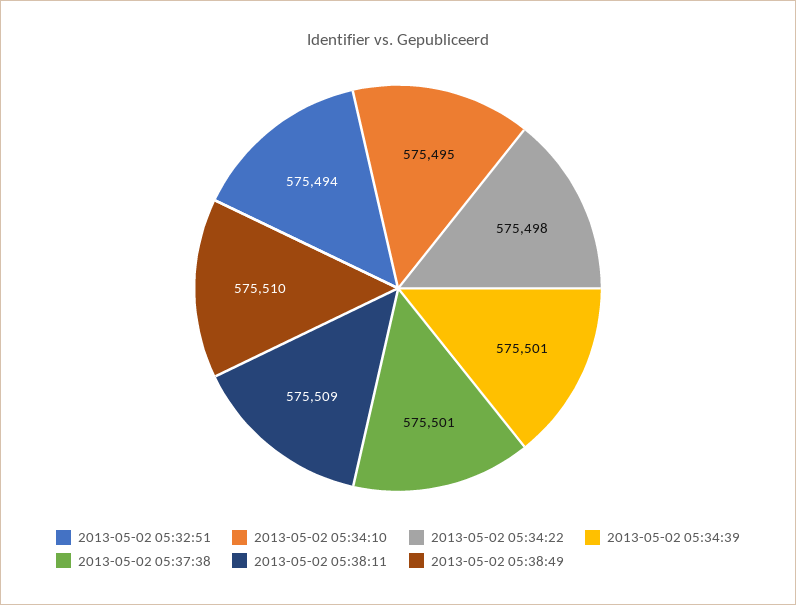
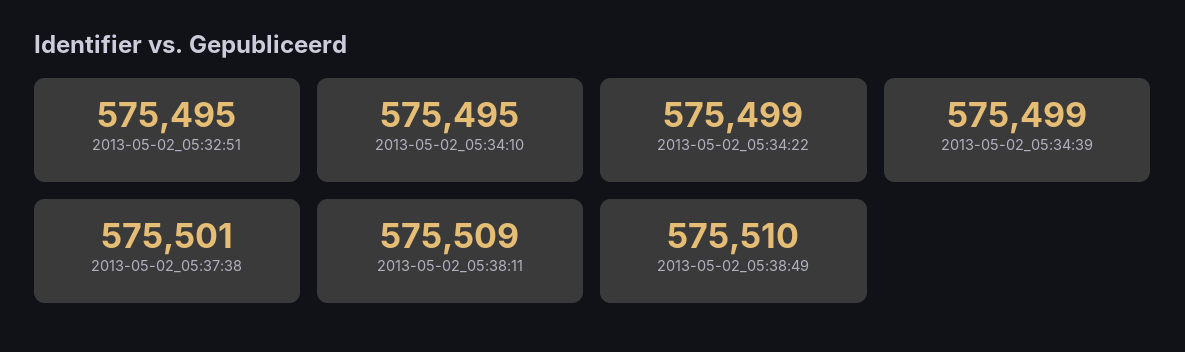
  {
-   "2013-05-02 05:32:51": 575494,
+   "2013-05-02 05:32:51": 575495,
    "2013-05-02 05:34:10": 575495,
-   "2013-05-02 05:34:22": 575498,
+   "2013-05-02 05:34:22": 575499,
-   "2013-05-02 05:34:39": 575501,
+   "2013-05-02 05:34:39": 575499,
    "2013-05-02 05:37:38": 575501,
    "2013-05-02 05:38:11": 575509,
    "2013-05-02 05:38:49": 575510
  }

